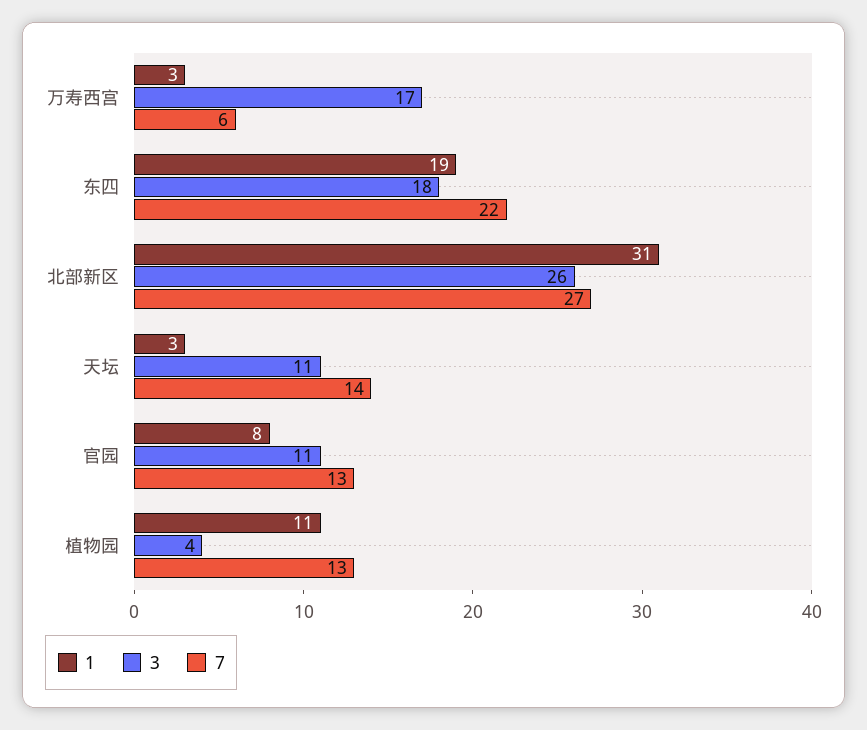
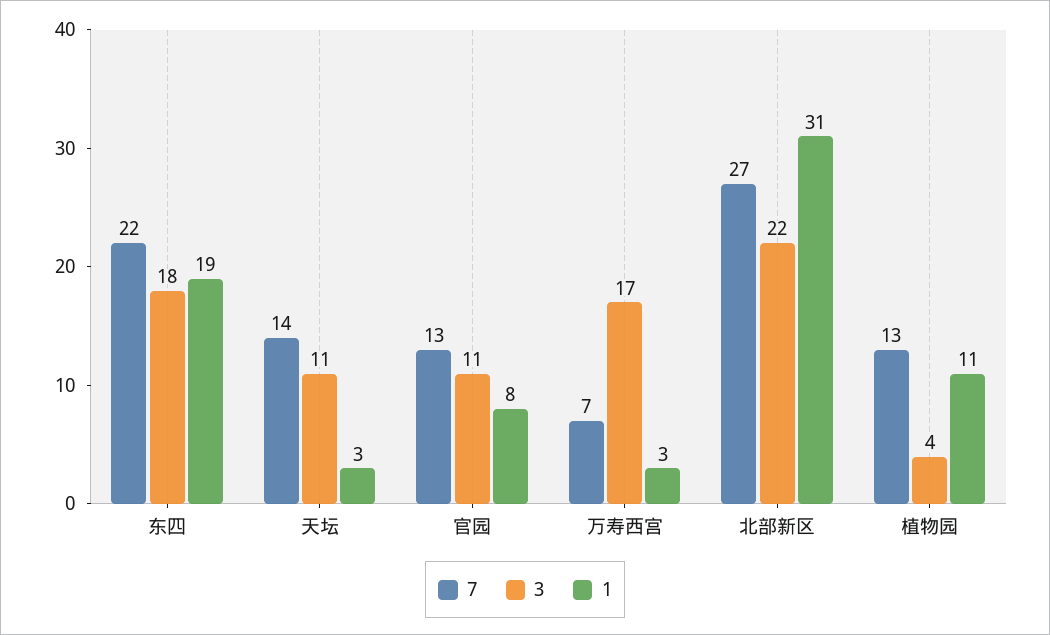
  {
    "1": {
      "万寿西宫": 3,
      "东四": 19,
      "北部新区": 31,
      "天坛": 3,
      "官园": 8,
      "植物园": 11
    },
    "3": {
      "万寿西宫": 17,
      "东四": 18,
-     "北部新区": 26,
+     "北部新区": 22,
      "天坛": 11,
      "官园": 11,
      "植物园": 4
    },
    "7": {
-     "万寿西宫": 6,
+     "万寿西宫": 7,
      "东四": 22,
      "北部新区": 27,
      "天坛": 14,
      "官园": 13,
      "植物园": 13
    }
  }

